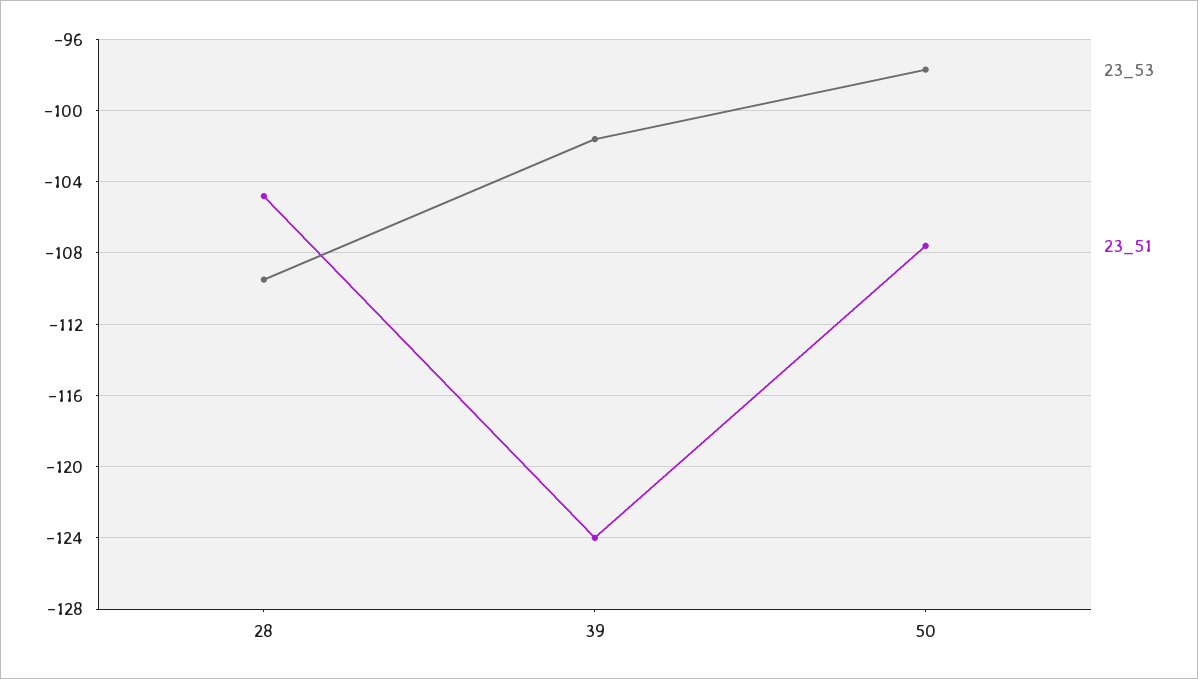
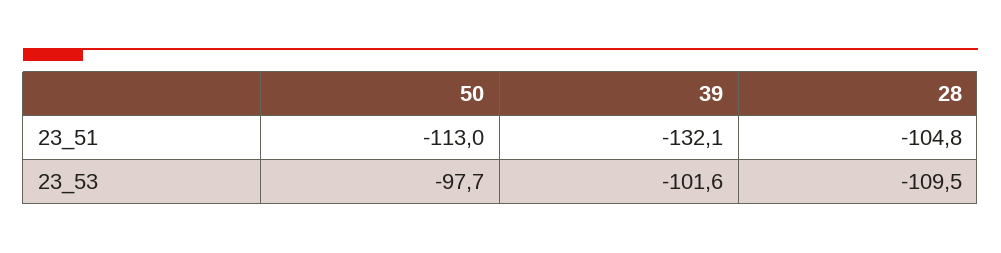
  {
    "23_53": {
      "28": -109.5,
      "39": -101.6,
      "50": -97.7
    },
    "23_51": {
      "28": -104.8,
-     "39": -124,
+     "39": -132.1,
-     "50": -107.5
+     "50": -113
    }
  }

